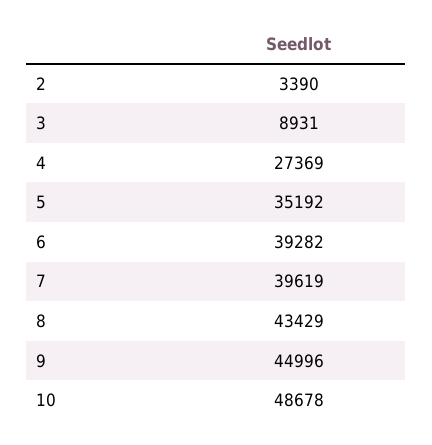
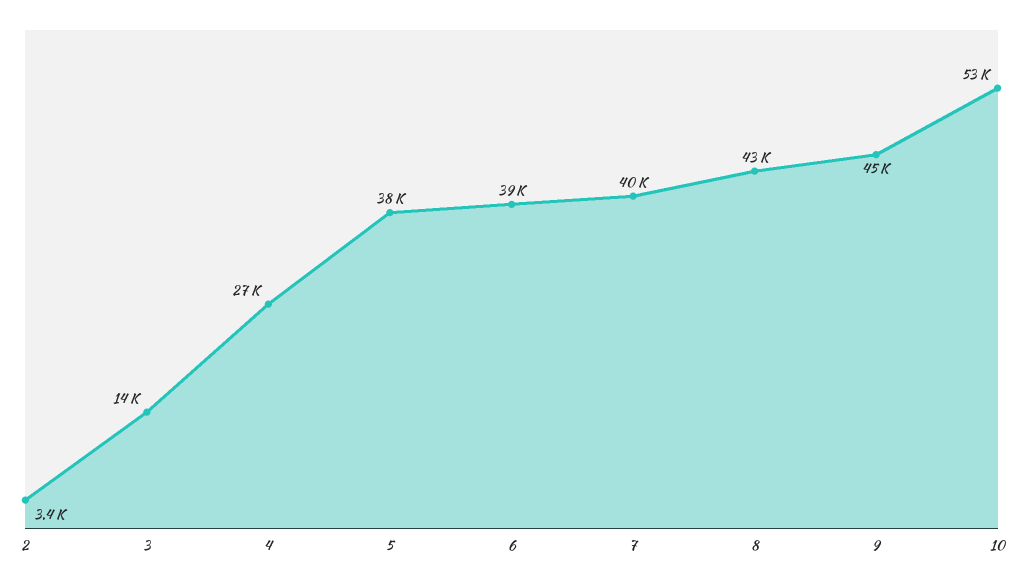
  {
    "2": 3390,
-   "3": 8931,
+   "3": 14000,
    "4": 27369,
-   "5": 35192,
+   "5": 38000,
    "6": 39282,
    "7": 39619,
    "8": 43429,
    "9": 44996,
-   "10": 48678
+   "10": 53000
  }

